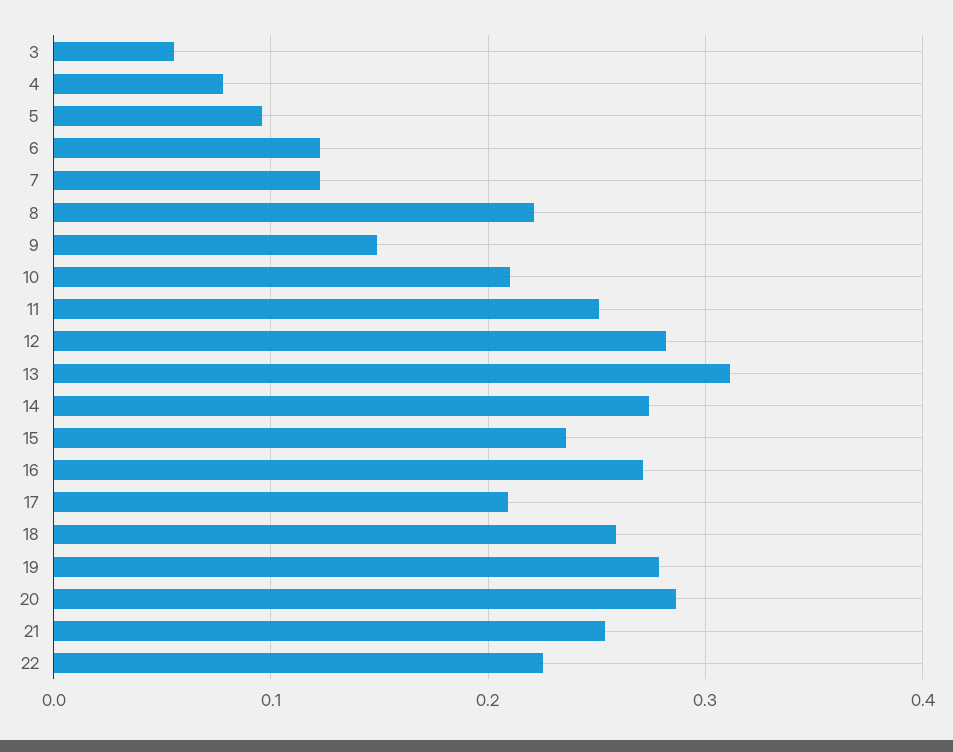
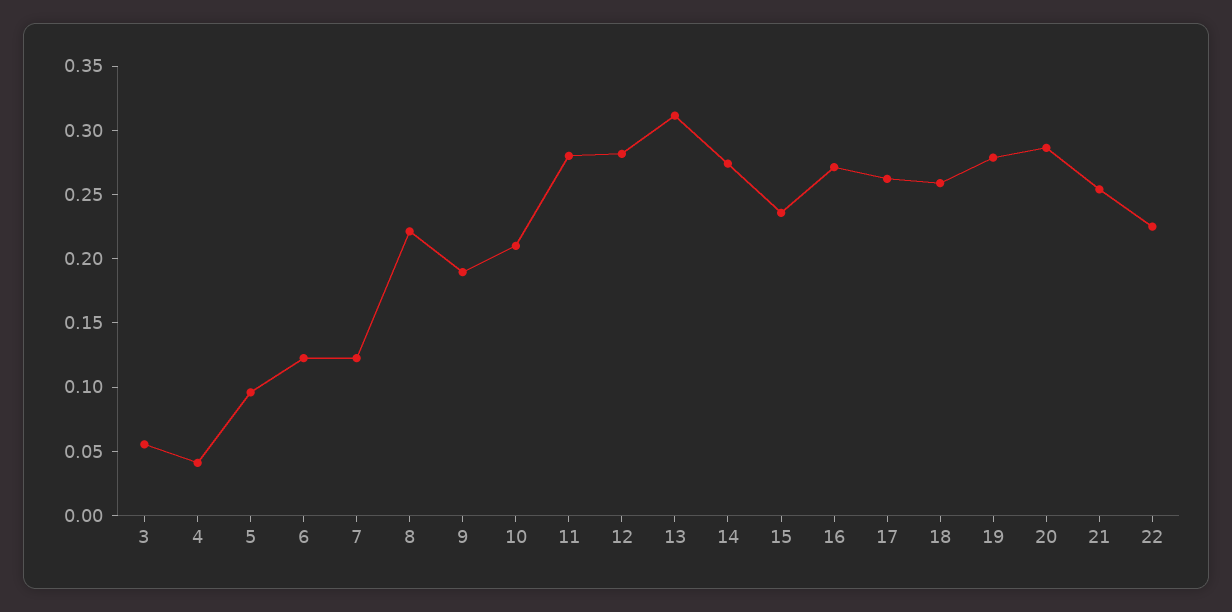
  {
    "3": 0.06,
-   "4": 0.08,
+   "4": 0.04,
    "5": 0.1,
    "6": 0.12,
    "7": 0.12,
    "8": 0.22,
-   "9": 0.15,
+   "9": 0.19,
    "10": 0.21,
-   "11": 0.25,
+   "11": 0.28,
    "12": 0.28,
    "13": 0.31,
    "14": 0.27,
    "15": 0.24,
    "16": 0.27,
-   "17": 0.21,
+   "17": 0.26,
    "18": 0.26,
    "19": 0.28,
    "20": 0.29,
    "21": 0.25,
    "22": 0.23
  }

